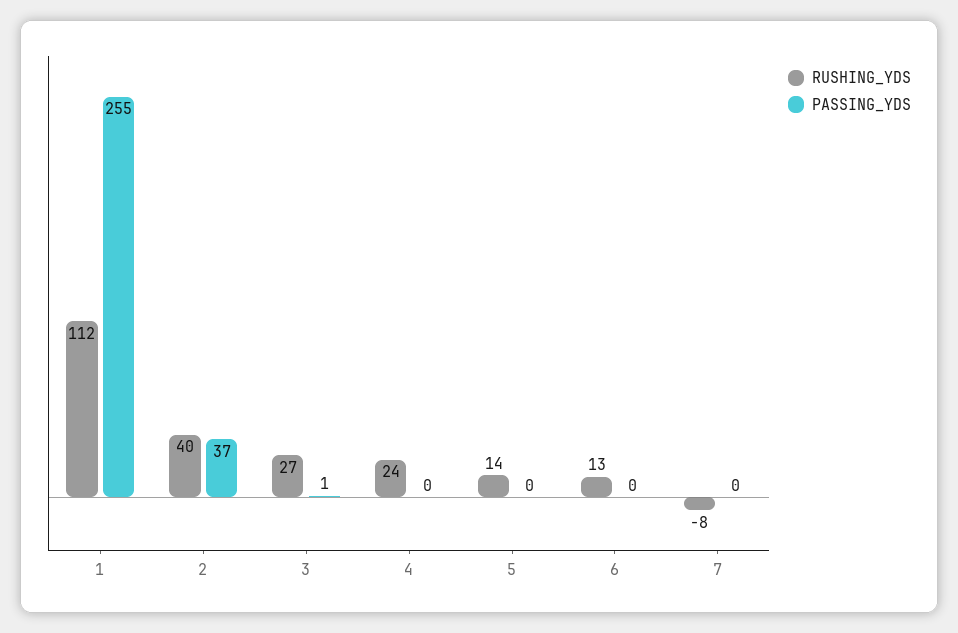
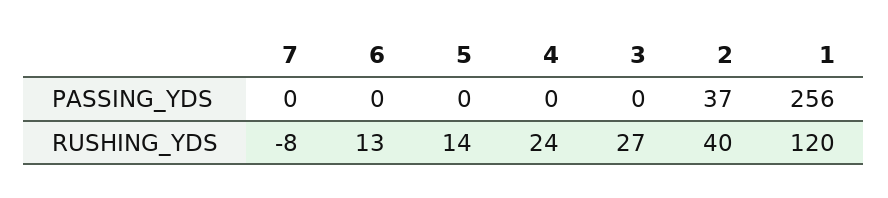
  {
    "RUSHING_YDS": {
-     "1": 112,
+     "1": 120,
      "2": 40,
      "3": 27,
      "4": 24,
      "5": 14,
      "6": 13,
      "7": -8
    },
    "PASSING_YDS": {
-     "1": 255,
+     "1": 256,
      "2": 37,
-     "3": 1,
+     "3": 0,
      "4": 0,
      "5": 0,
      "6": 0,
      "7": 0
    }
  }

